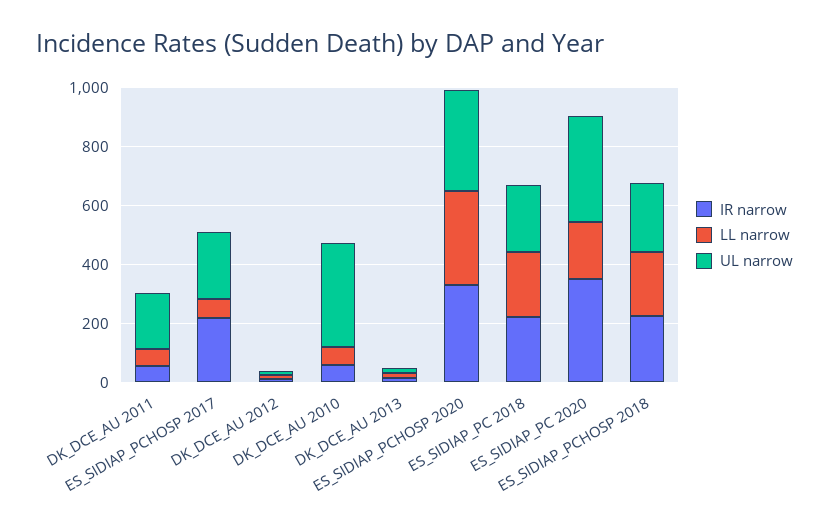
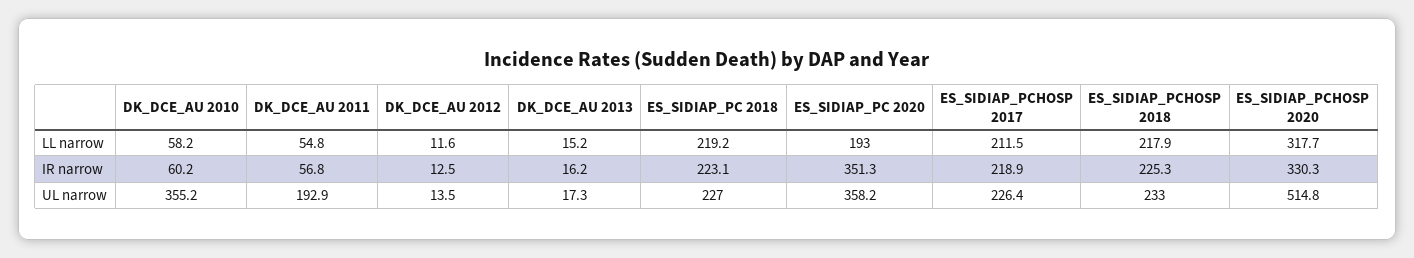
  {
    "IR narrow": {
      "DK_DCE_AU 2011": 56.8,
      "ES_SIDIAP_PCHOSP 2017": 218.9,
      "DK_DCE_AU 2012": 12.5,
      "DK_DCE_AU 2010": 60.2,
      "DK_DCE_AU 2013": 16.2,
      "ES_SIDIAP_PCHOSP 2020": 330.3,
      "ES_SIDIAP_PC 2018": 223.1,
      "ES_SIDIAP_PC 2020": 351.3,
      "ES_SIDIAP_PCHOSP 2018": 225.3
    },
    "LL narrow": {
      "DK_DCE_AU 2011": 54.8,
-     "ES_SIDIAP_PCHOSP 2017": 50,
+     "ES_SIDIAP_PCHOSP 2017": 211.5,
      "DK_DCE_AU 2012": 11.6,
      "DK_DCE_AU 2010": 58.2,
      "DK_DCE_AU 2013": 15.2,
      "ES_SIDIAP_PCHOSP 2020": 317.7,
      "ES_SIDIAP_PC 2018": 219.2,
      "ES_SIDIAP_PC 2020": 193,
      "ES_SIDIAP_PCHOSP 2018": 217.9
    },
    "UL narrow": {
      "DK_DCE_AU 2011": 192.9,
      "ES_SIDIAP_PCHOSP 2017": 226.4,
      "DK_DCE_AU 2012": 13.5,
      "DK_DCE_AU 2010": 355.2,
      "DK_DCE_AU 2013": 17.3,
-     "ES_SIDIAP_PCHOSP 2020": 350,
+     "ES_SIDIAP_PCHOSP 2020": 514.8,
      "ES_SIDIAP_PC 2018": 227,
      "ES_SIDIAP_PC 2020": 358.2,
      "ES_SIDIAP_PCHOSP 2018": 233
    }
  }

